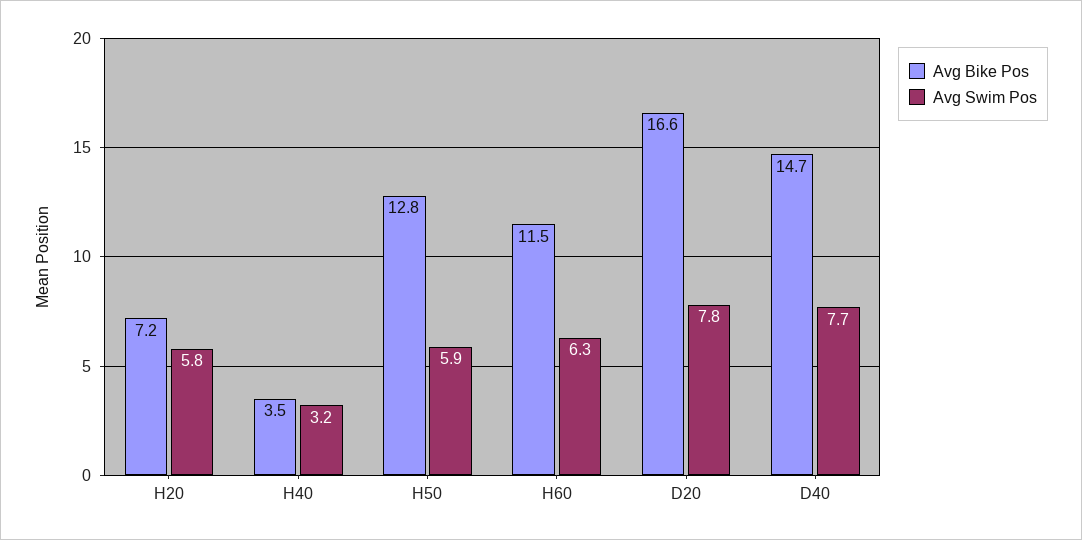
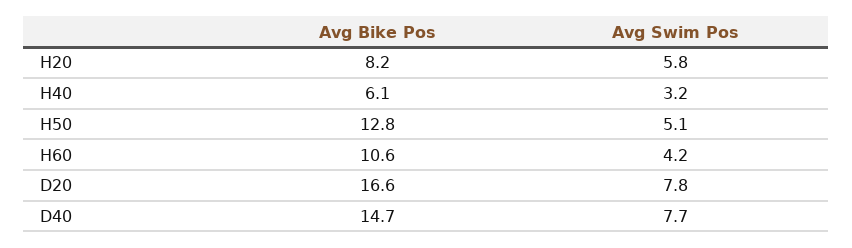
  {
    "Avg Bike Pos": {
-     "H20": 7.2,
+     "H20": 8.2,
-     "H40": 3.5,
+     "H40": 6.1,
      "H50": 12.8,
-     "H60": 11.5,
+     "H60": 10.6,
      "D20": 16.6,
      "D40": 14.7
    },
    "Avg Swim Pos": {
      "H20": 5.8,
      "H40": 3.2,
-     "H50": 5.9,
+     "H50": 5.1,
-     "H60": 6.3,
+     "H60": 4.2,
      "D20": 7.8,
      "D40": 7.7
    }
  }

